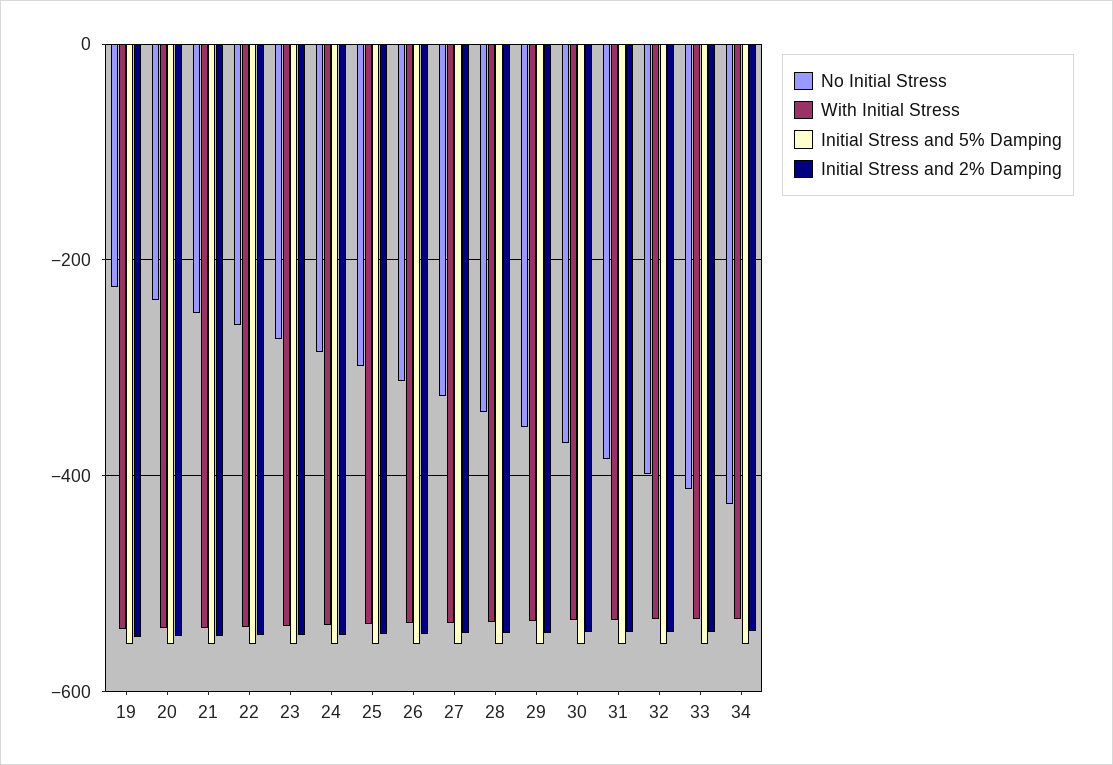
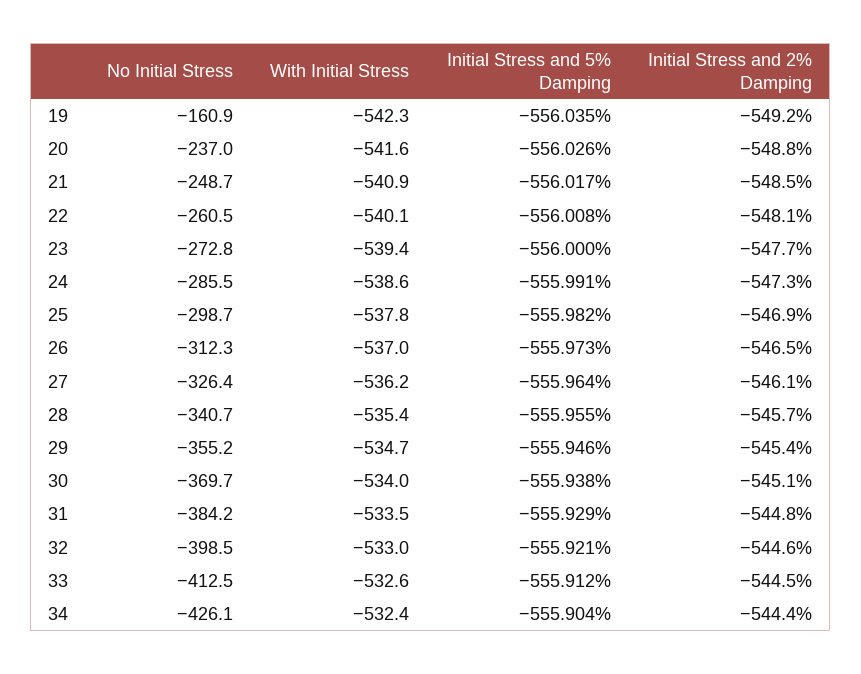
  {
    "No Initial Stress": {
-     "19": -220,
+     "19": -160.9,
      "20": -237,
      "21": -248.7,
      "22": -260.5,
      "23": -272.8,
      "24": -285.5,
      "25": -298.7,
      "26": -312.3,
      "27": -326.4,
      "28": -340.7,
      "29": -355.2,
      "30": -369.7,
      "31": -384.2,
      "32": -398.5,
      "33": -412.5,
      "34": -426.1
    },
    "With Initial Stress": {
      "19": -542.3,
      "20": -541.6,
      "21": -540.9,
      "22": -540.1,
      "23": -539.4,
      "24": -538.6,
      "25": -537.8,
      "26": -537,
      "27": -536.2,
      "28": -535.4,
      "29": -534.7,
      "30": -534,
      "31": -533.5,
      "32": -533,
      "33": -532.6,
      "34": -532.4
    },
    "Initial Stress and 5% Damping": {
      "19": -556.035,
      "20": -556.026,
      "21": -556.017,
      "22": -556.008,
      "23": -556,
      "24": -555.991,
      "25": -555.982,
      "26": -555.973,
      "27": -555.964,
      "28": -555.955,
      "29": -555.946,
      "30": -555.938,
      "31": -555.929,
      "32": -555.921,
      "33": -555.912,
      "34": -555.904
    },
    "Initial Stress and 2% Damping": {
      "19": -549.2,
      "20": -548.8,
      "21": -548.5,
      "22": -548.1,
      "23": -547.7,
      "24": -547.3,
      "25": -546.9,
      "26": -546.5,
      "27": -546.1,
      "28": -545.7,
      "29": -545.4,
      "30": -545.1,
      "31": -544.8,
      "32": -544.6,
      "33": -544.5,
      "34": -544.4
    }
  }

